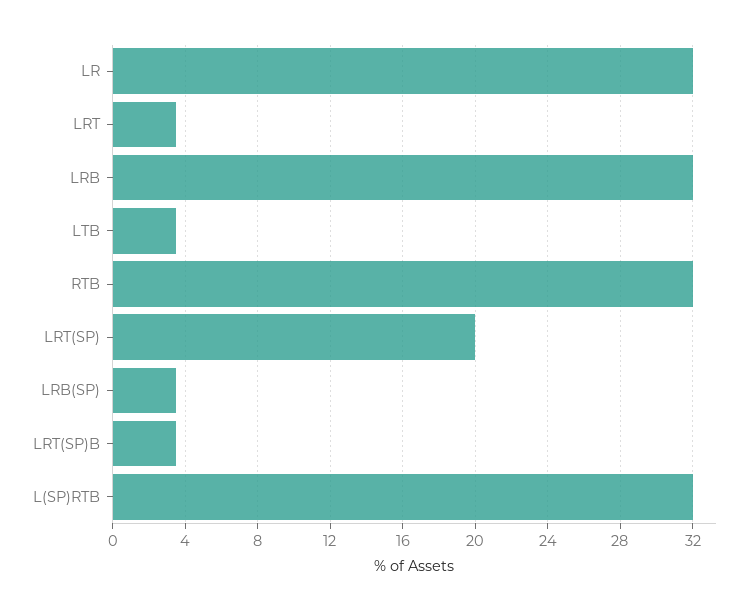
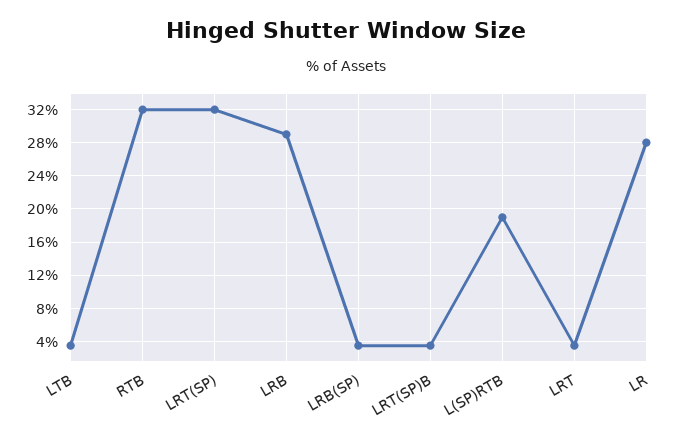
  {
-   "LR": 32,
+   "LR": 28,
    "LRT": 3.5,
-   "LRB": 32,
+   "LRB": 29,
    "LTB": 3.5,
    "RTB": 32,
-   "LRT(SP)": 20,
+   "LRT(SP)": 32,
    "LRB(SP)": 3.5,
    "LRT(SP)B": 3.5,
-   "L(SP)RTB": 32
+   "L(SP)RTB": 19
  }

